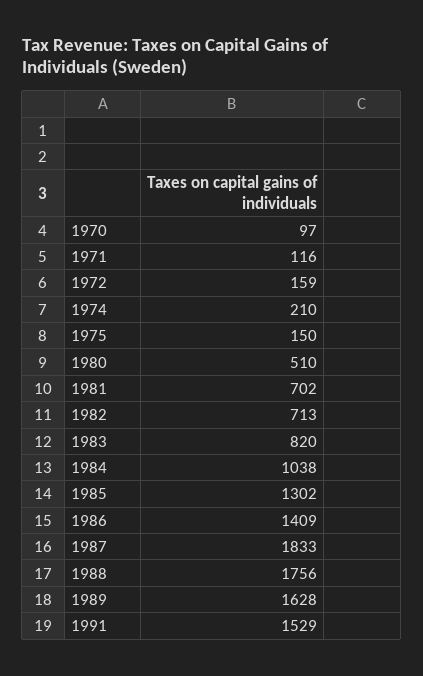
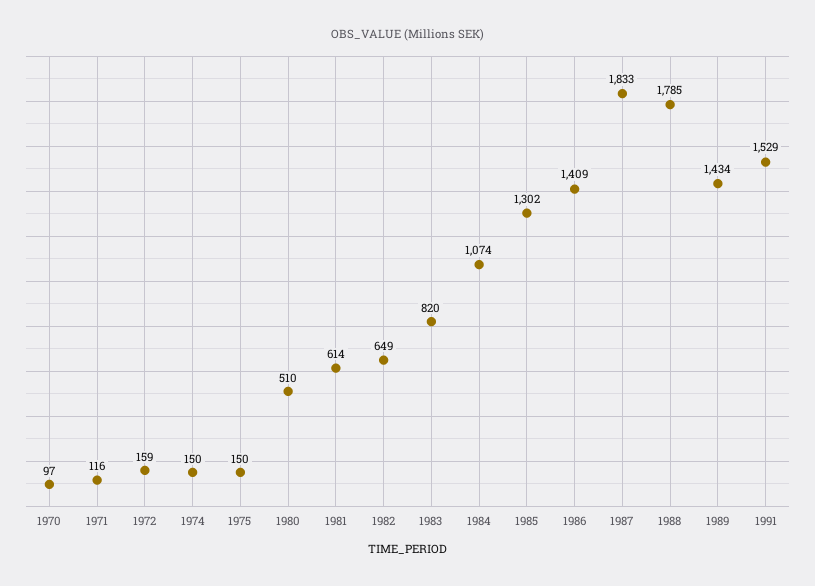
  {
    "1970": 97,
    "1971": 116,
    "1972": 159,
-   "1974": 210,
+   "1974": 150,
    "1975": 150,
    "1980": 510,
-   "1981": 702,
+   "1981": 614,
-   "1982": 713,
+   "1982": 649,
    "1983": 820,
-   "1984": 1038,
+   "1984": 1074,
    "1985": 1302,
    "1986": 1409,
    "1987": 1833,
-   "1988": 1756,
+   "1988": 1785,
-   "1989": 1628,
+   "1989": 1434,
    "1991": 1529
  }

